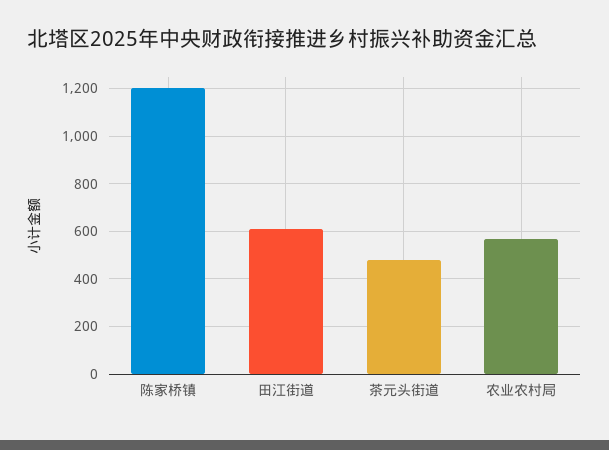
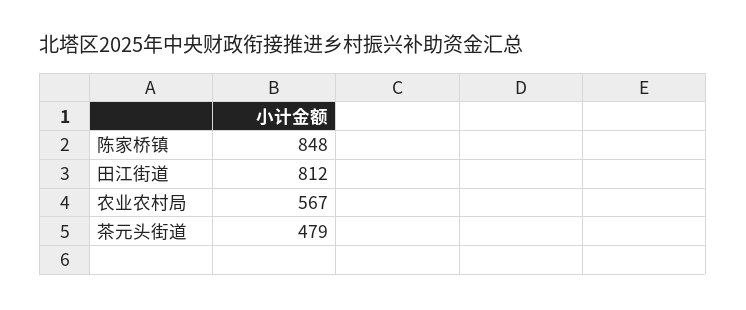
  {
-   "陈家桥镇": 1200,
+   "陈家桥镇": 848,
-   "田江街道": 600,
+   "田江街道": 812,
    "茶元头街道": 479,
    "农业农村局": 567
  }

